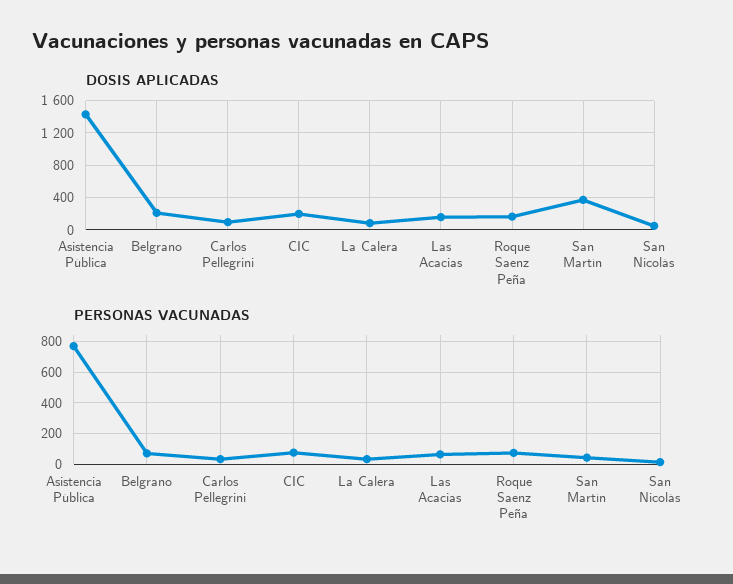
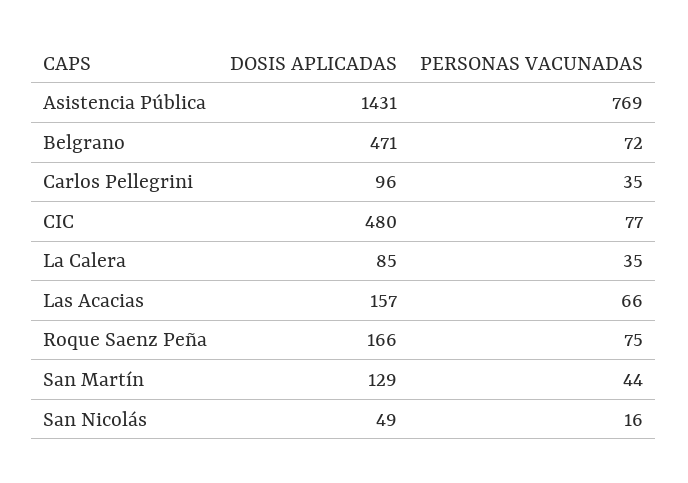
  {
    "DOSIS APLICADAS": {
      "Asistencia Pública": 1431,
-     "Belgrano": 200,
+     "Belgrano": 471,
      "Carlos Pellegrini": 96,
-     "CIC": 200,
+     "CIC": 480,
      "La Calera": 85,
      "Las Acacias": 157,
      "Roque Saenz Peña": 166,
-     "San Martín": 400,
+     "San Martín": 129,
      "San Nicolás": 49
    },
    "PERSONAS VACUNADAS": {
      "Asistencia Pública": 769,
      "Belgrano": 72,
      "Carlos Pellegrini": 35,
      "CIC": 77,
      "La Calera": 35,
      "Las Acacias": 66,
      "Roque Saenz Peña": 75,
      "San Martín": 44,
      "San Nicolás": 16
    }
  }

